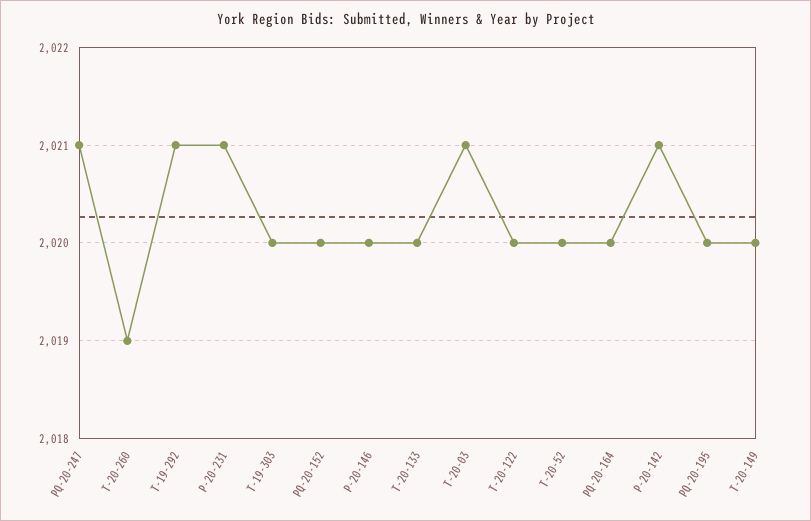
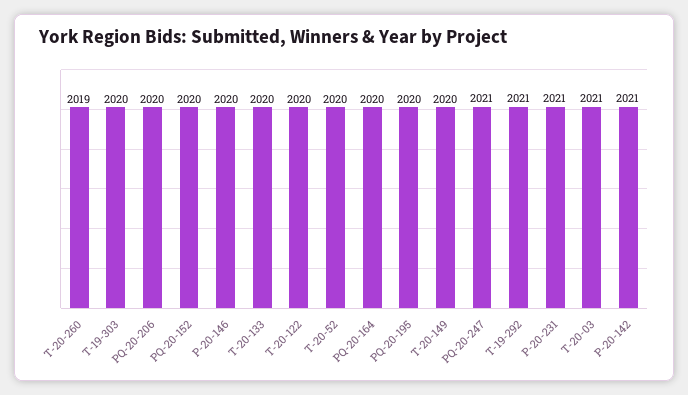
  {
    "PQ-20-247": 2021,
    "T-20-260": 2019,
    "T-19-292": 2021,
    "P-20-231": 2021,
    "T-19-303": 2020,
    "PQ-20-152": 2020,
    "P-20-146": 2020,
    "T-20-133": 2020,
    "T-20-03": 2021,
    "T-20-122": 2020,
    "T-20-52": 2020,
    "PQ-20-164": 2020,
    "P-20-142": 2021,
    "PQ-20-195": 2020,
-   "T-20-149": 2020
+   "T-20-149": 2020,
+   "PQ-20-206": 2020
  }

